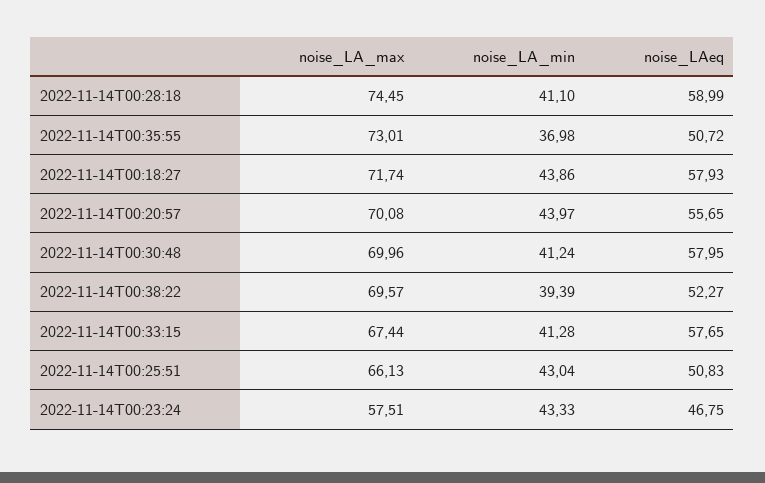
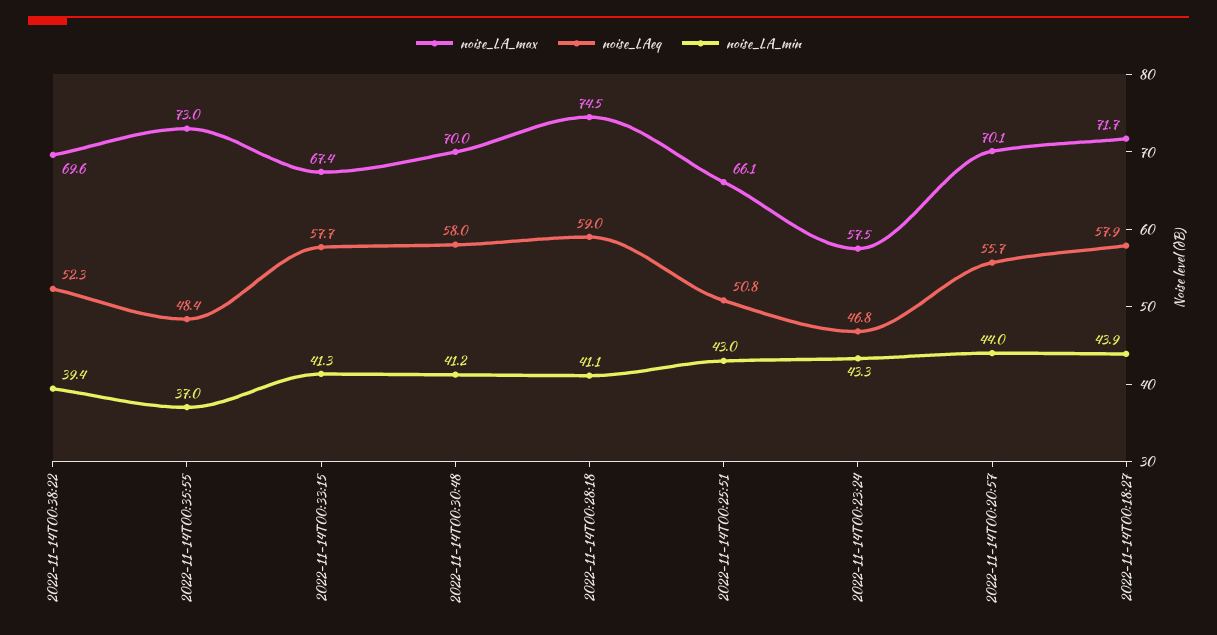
  {
    "noise_LA_max": {
      "2022-11-14T00:28:18": 74.45,
      "2022-11-14T00:35:55": 73.01,
      "2022-11-14T00:18:27": 71.74,
      "2022-11-14T00:20:57": 70.08,
      "2022-11-14T00:30:48": 69.96,
      "2022-11-14T00:38:22": 69.57,
      "2022-11-14T00:33:15": 67.44,
      "2022-11-14T00:25:51": 66.13,
      "2022-11-14T00:23:24": 57.51
    },
    "noise_LA_min": {
      "2022-11-14T00:28:18": 41.1,
      "2022-11-14T00:35:55": 36.98,
      "2022-11-14T00:18:27": 43.86,
      "2022-11-14T00:20:57": 43.97,
      "2022-11-14T00:30:48": 41.24,
      "2022-11-14T00:38:22": 39.39,
      "2022-11-14T00:33:15": 41.28,
      "2022-11-14T00:25:51": 43.04,
      "2022-11-14T00:23:24": 43.33
    },
    "noise_LAeq": {
      "2022-11-14T00:28:18": 58.99,
-     "2022-11-14T00:35:55": 50.72,
+     "2022-11-14T00:35:55": 48.4,
      "2022-11-14T00:18:27": 57.93,
      "2022-11-14T00:20:57": 55.65,
      "2022-11-14T00:30:48": 57.95,
      "2022-11-14T00:38:22": 52.27,
      "2022-11-14T00:33:15": 57.65,
      "2022-11-14T00:25:51": 50.83,
      "2022-11-14T00:23:24": 46.75
    }
  }

